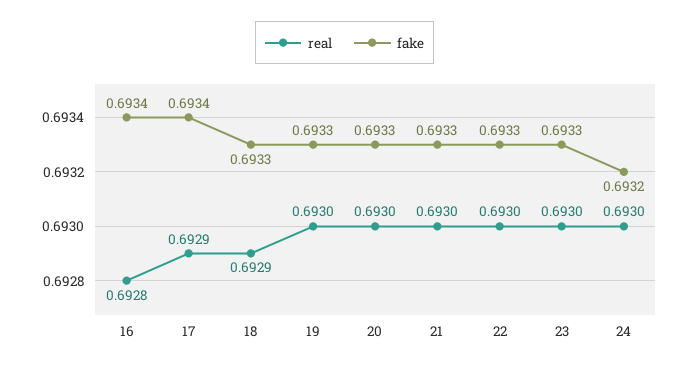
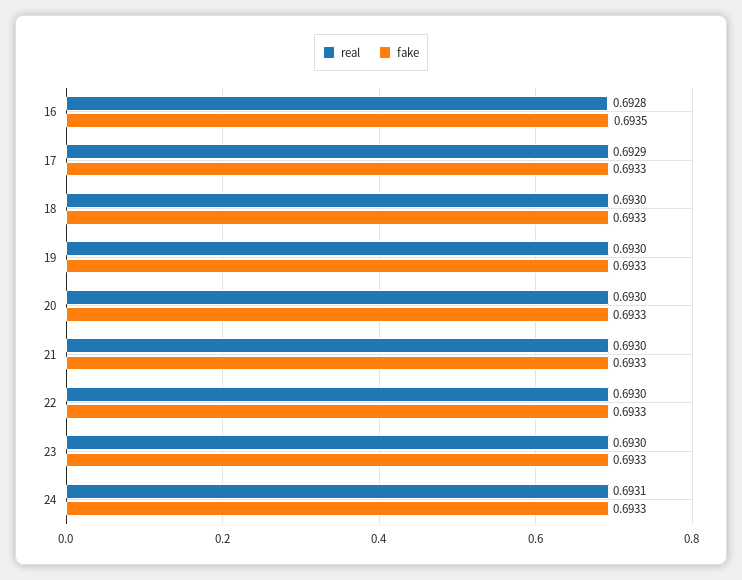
  {
    "real": {
      "16": 0.6928,
      "17": 0.6929,
-     "18": 0.6929,
+     "18": 0.693,
      "19": 0.693,
      "20": 0.693,
      "21": 0.693,
      "22": 0.693,
      "23": 0.693,
-     "24": 0.693
+     "24": 0.6931
    },
    "fake": {
-     "16": 0.6934,
+     "16": 0.6935,
-     "17": 0.6934,
+     "17": 0.6933,
      "18": 0.6933,
      "19": 0.6933,
      "20": 0.6933,
      "21": 0.6933,
      "22": 0.6933,
      "23": 0.6933,
-     "24": 0.6932
+     "24": 0.6933
    }
  }

